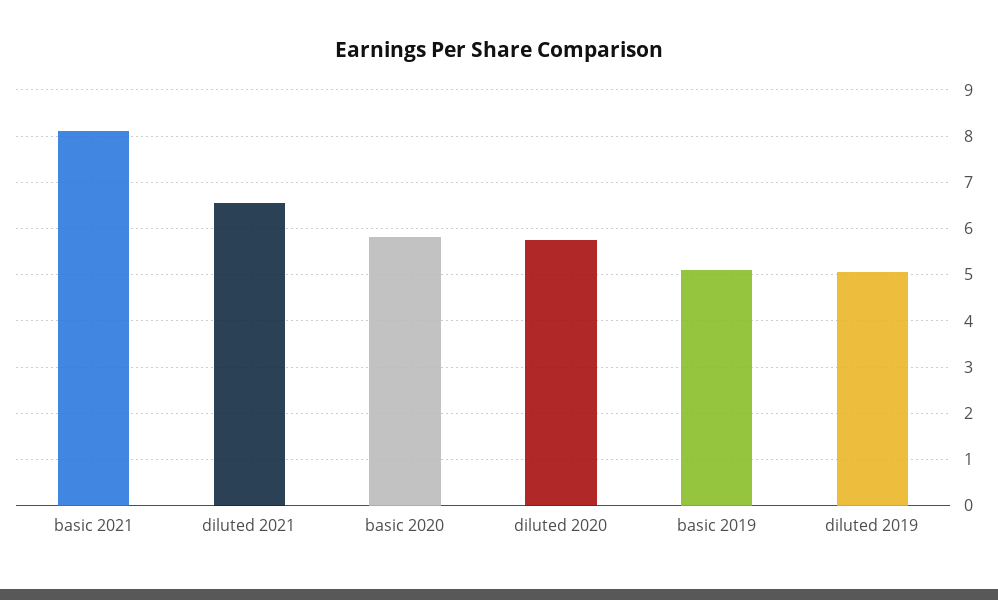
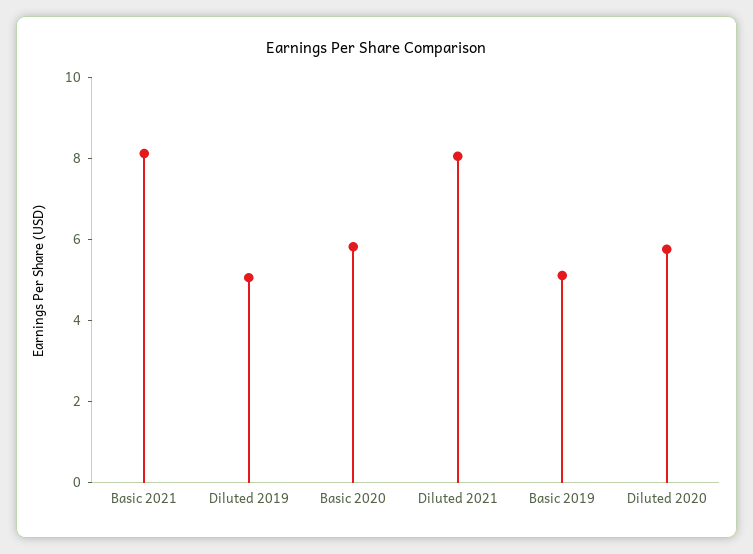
  {
    "basic 2021": 8.2,
-   "diluted 2021": 6.6,
+   "diluted 2021": 8,
    "basic 2020": 5.8,
    "diluted 2020": 5.8,
    "basic 2019": 5.2,
    "diluted 2019": 5
  }

